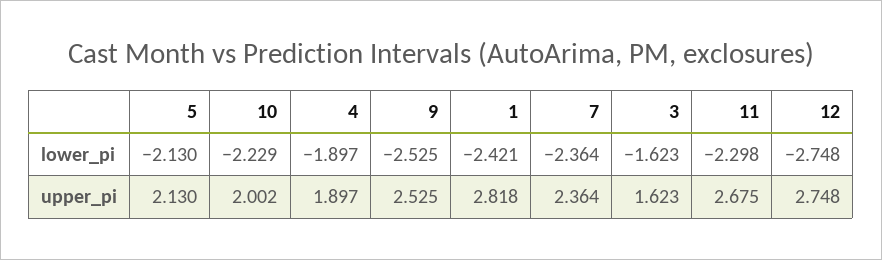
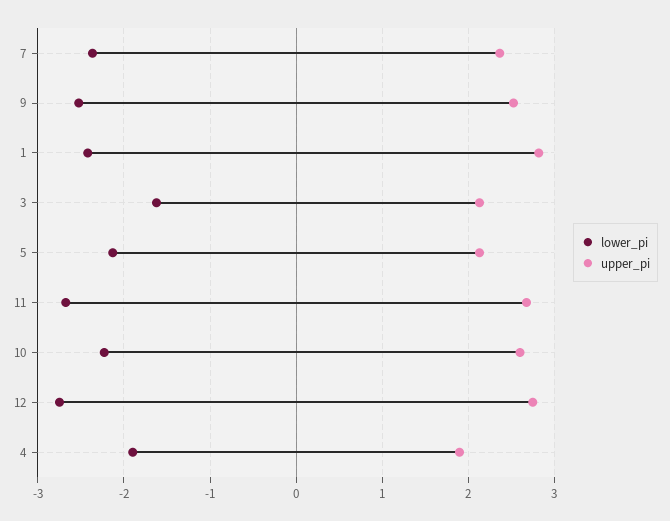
  {
    "lower_pi": {
      "5": -2.13,
      "10": -2.229,
      "4": -1.897,
      "9": -2.525,
      "1": -2.421,
      "7": -2.364,
      "3": -1.623,
-     "11": -2.298,
+     "11": -2.7,
      "12": -2.748
    },
    "upper_pi": {
      "5": 2.13,
-     "10": 2.002,
+     "10": 2.6,
      "4": 1.897,
      "9": 2.525,
      "1": 2.818,
      "7": 2.364,
-     "3": 1.623,
+     "3": 2.1,
      "11": 2.675,
      "12": 2.748
    }
  }

